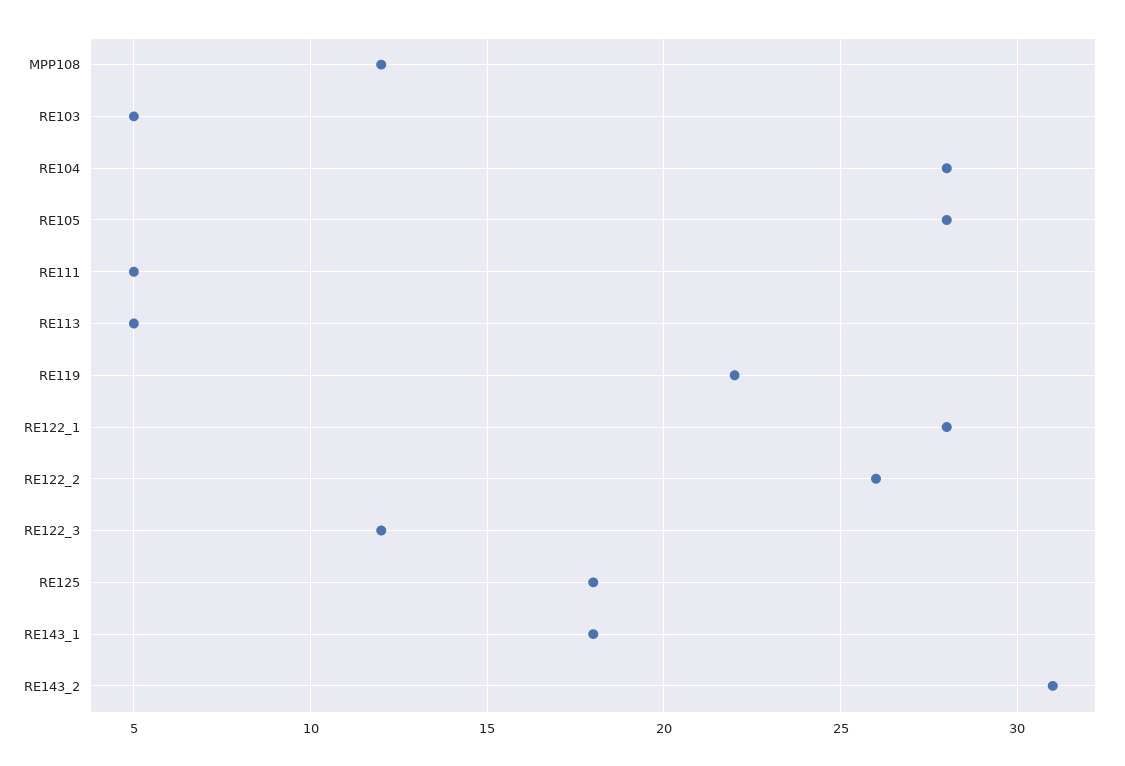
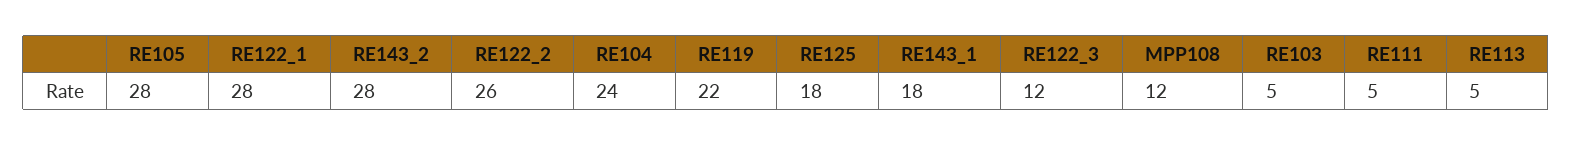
  {
    "MPP108": 12,
    "RE103": 5,
-   "RE104": 28,
+   "RE104": 24,
    "RE105": 28,
    "RE111": 5,
    "RE113": 5,
    "RE119": 22,
    "RE122_1": 28,
    "RE122_2": 26,
    "RE122_3": 12,
    "RE125": 18,
    "RE143_1": 18,
-   "RE143_2": 31
+   "RE143_2": 28
  }

